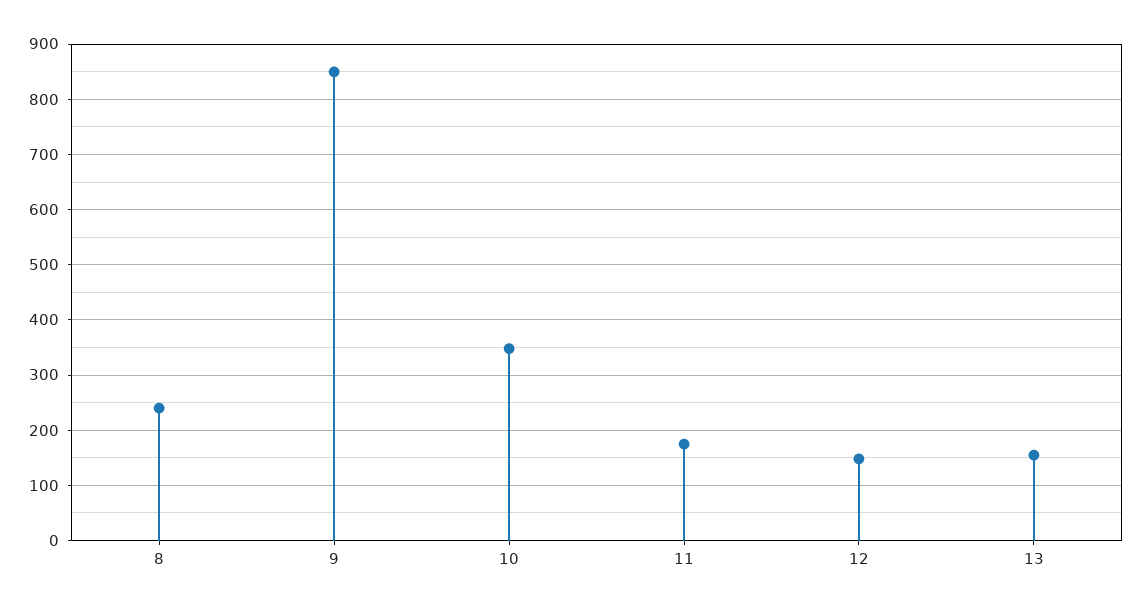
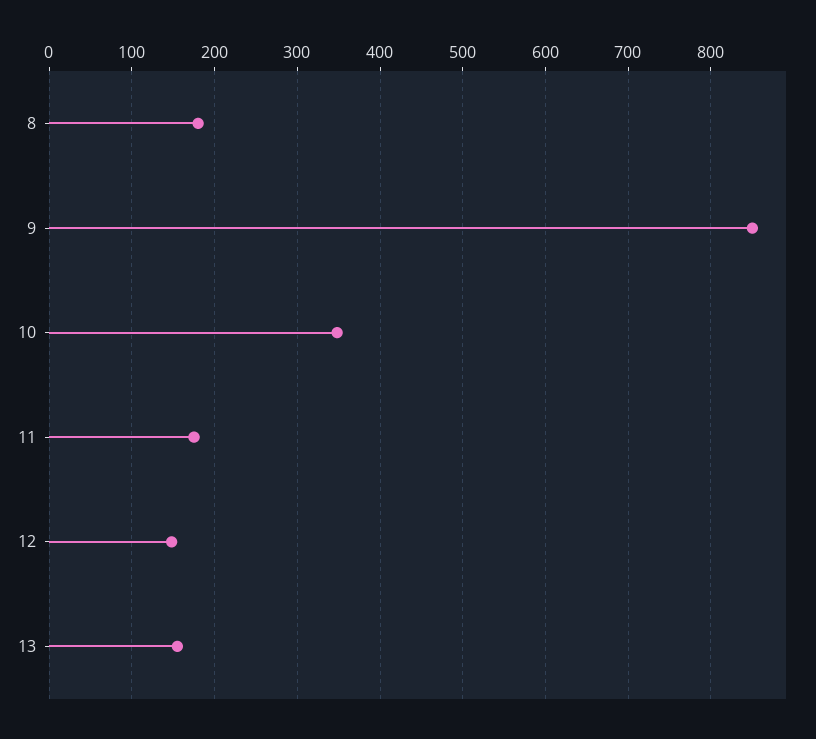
  {
-   "8": 240,
+   "8": 180,
    "9": 850,
    "10": 350,
    "11": 180,
    "12": 150,
    "13": 160
  }

